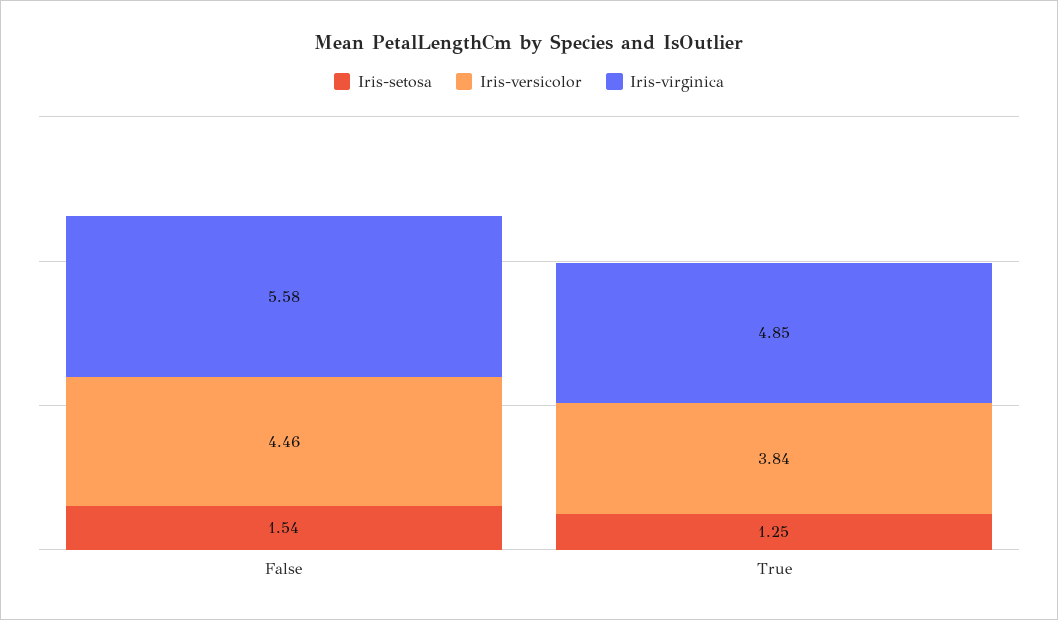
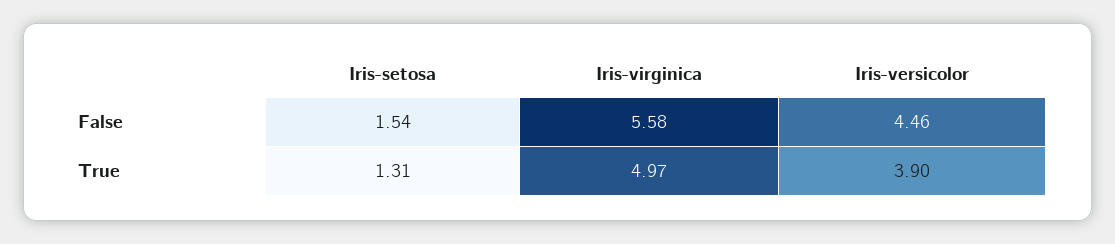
  {
    "Iris-setosa": {
      "False": 1.54,
-     "True": 1.25
+     "True": 1.31
    },
    "Iris-versicolor": {
      "False": 4.46,
-     "True": 3.84
+     "True": 3.9
    },
    "Iris-virginica": {
      "False": 5.58,
-     "True": 4.85
+     "True": 4.97
    }
  }

